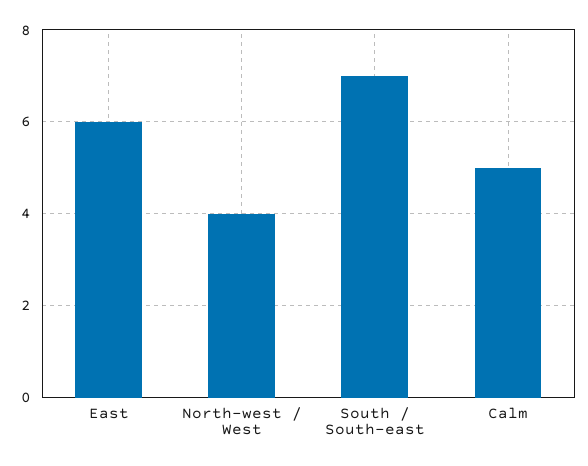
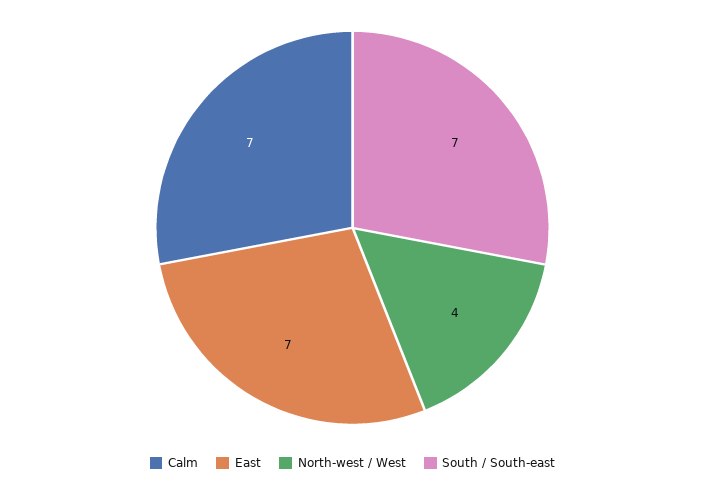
  {
-   "East": 6,
+   "East": 7,
    "North-west / West": 4,
    "South / South-east": 7,
-   "Calm": 5
+   "Calm": 7
  }

